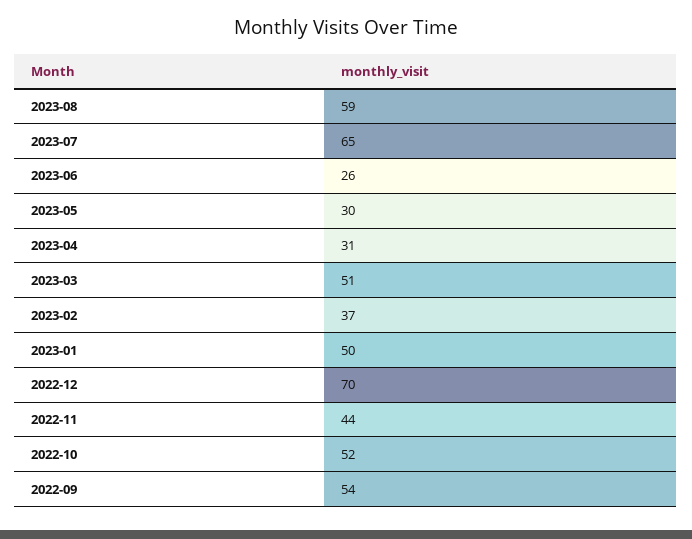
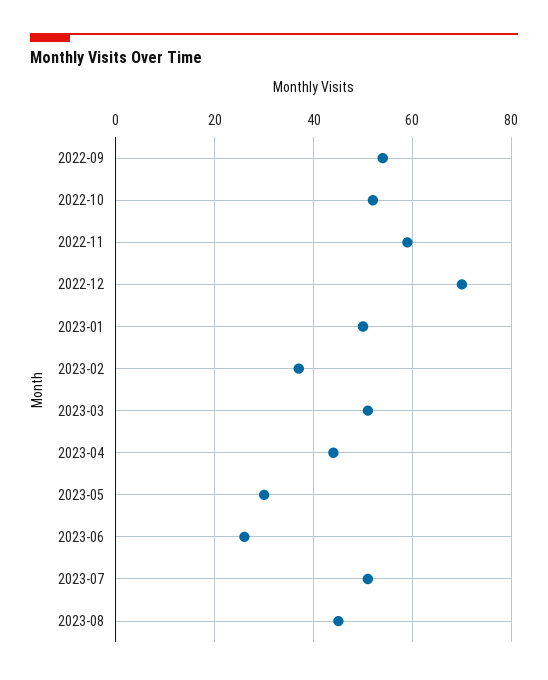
  {
-   "2023-08": 59,
+   "2023-08": 45,
-   "2023-07": 65,
+   "2023-07": 50,
    "2023-06": 26,
    "2023-05": 30,
-   "2023-04": 31,
+   "2023-04": 45,
    "2023-03": 51,
    "2023-02": 37,
    "2023-01": 50,
    "2022-12": 70,
-   "2022-11": 44,
+   "2022-11": 60,
    "2022-10": 52,
    "2022-09": 54
  }

